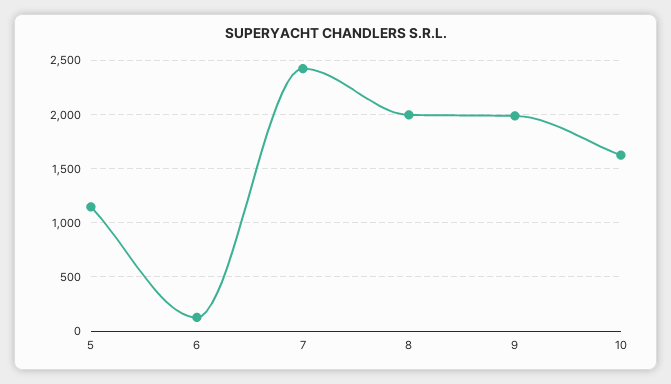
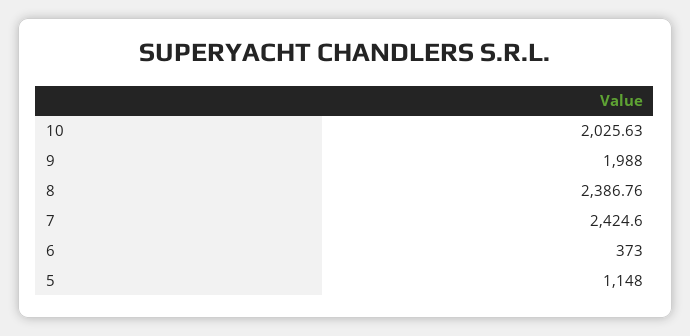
  {
    "5": 1148,
-   "6": 100,
+   "6": 373,
    "7": 2424.6,
-   "8": 2000,
+   "8": 2386.76,
    "9": 1988,
-   "10": 1600
+   "10": 2025.63
  }

